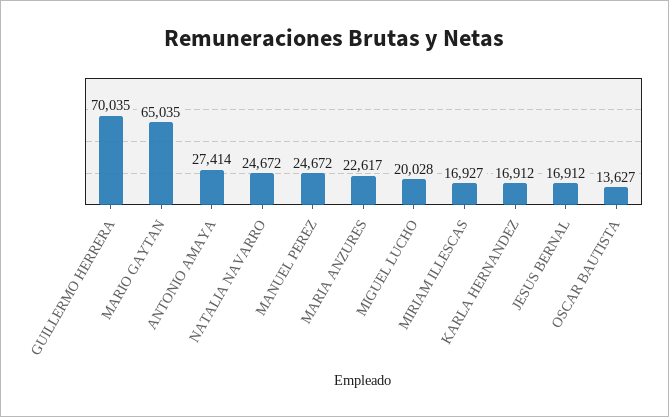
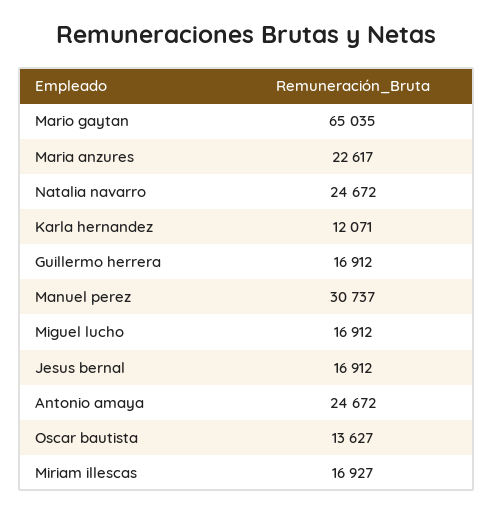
  {
-   "GUILLERMO HERRERA": 70035,
+   "GUILLERMO HERRERA": 16912,
    "MARIO GAYTAN": 65035,
-   "ANTONIO AMAYA": 27414,
+   "ANTONIO AMAYA": 24672,
    "NATALIA NAVARRO": 24672,
-   "MANUEL PEREZ": 24672,
+   "MANUEL PEREZ": 30737,
    "MARIA ANZURES": 22617,
-   "MIGUEL LUCHO": 20028,
+   "MIGUEL LUCHO": 16912,
    "MIRIAM ILLESCAS": 16927,
-   "KARLA HERNANDEZ": 16912,
+   "KARLA HERNANDEZ": 12071,
    "JESUS BERNAL": 16912,
    "OSCAR BAUTISTA": 13627
  }

